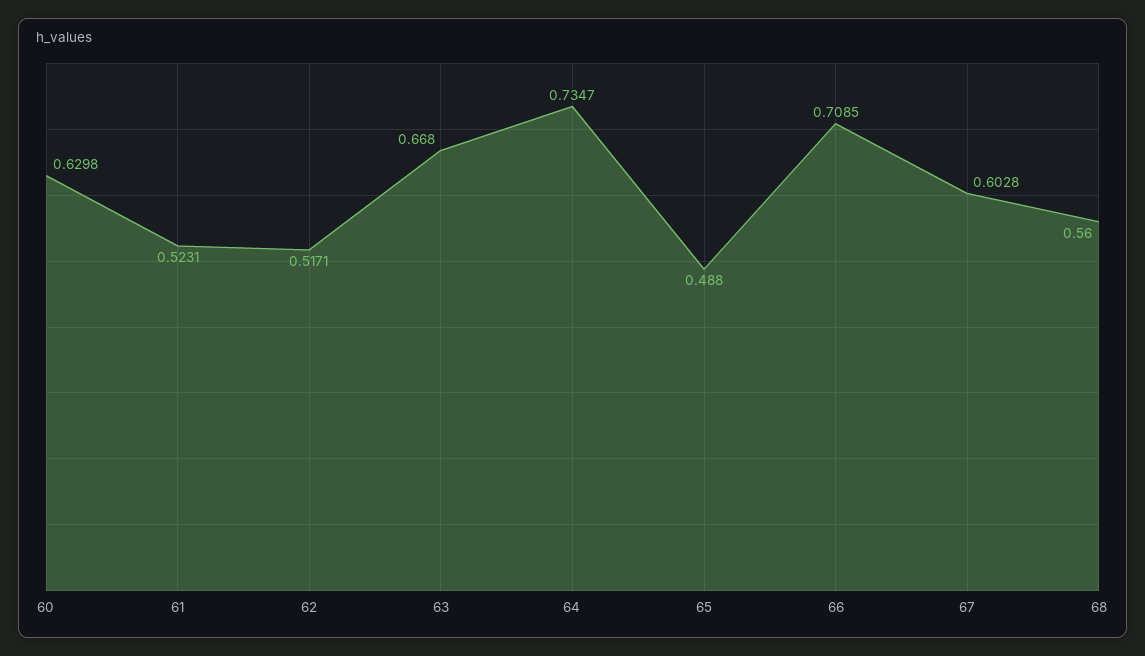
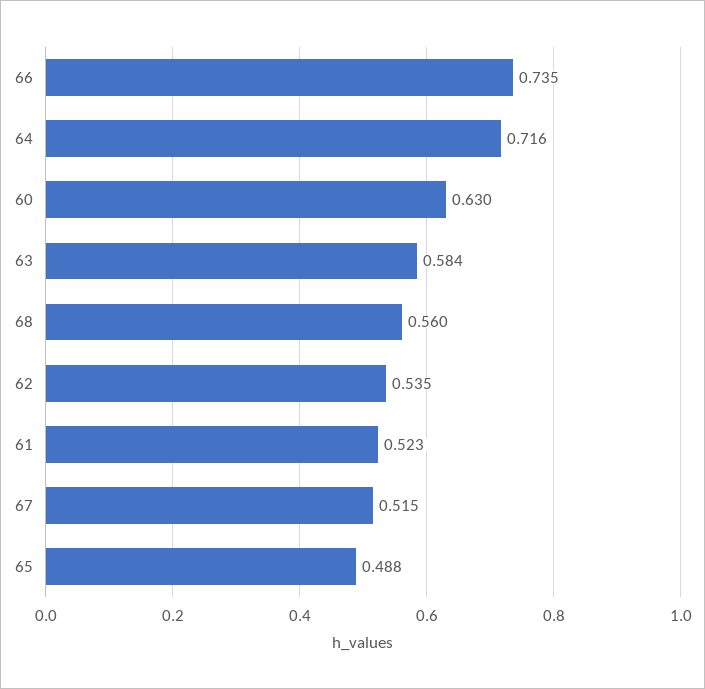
  {
    "60": 0.6298,
    "61": 0.5231,
-   "62": 0.5171,
+   "62": 0.535,
-   "63": 0.668,
+   "63": 0.584,
-   "64": 0.7347,
+   "64": 0.716,
    "65": 0.488,
-   "66": 0.7085,
+   "66": 0.735,
-   "67": 0.6028,
+   "67": 0.515,
    "68": 0.56
  }

